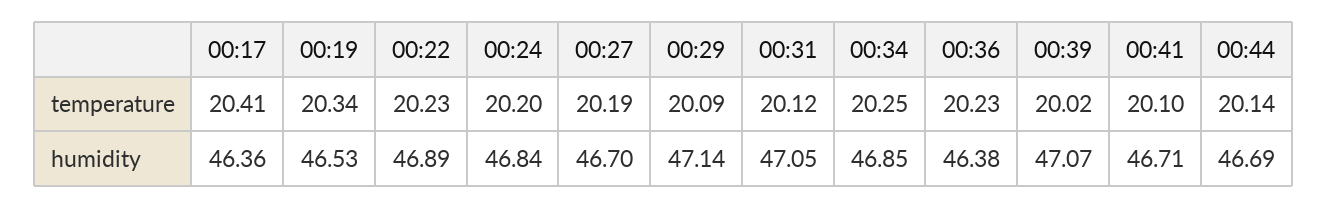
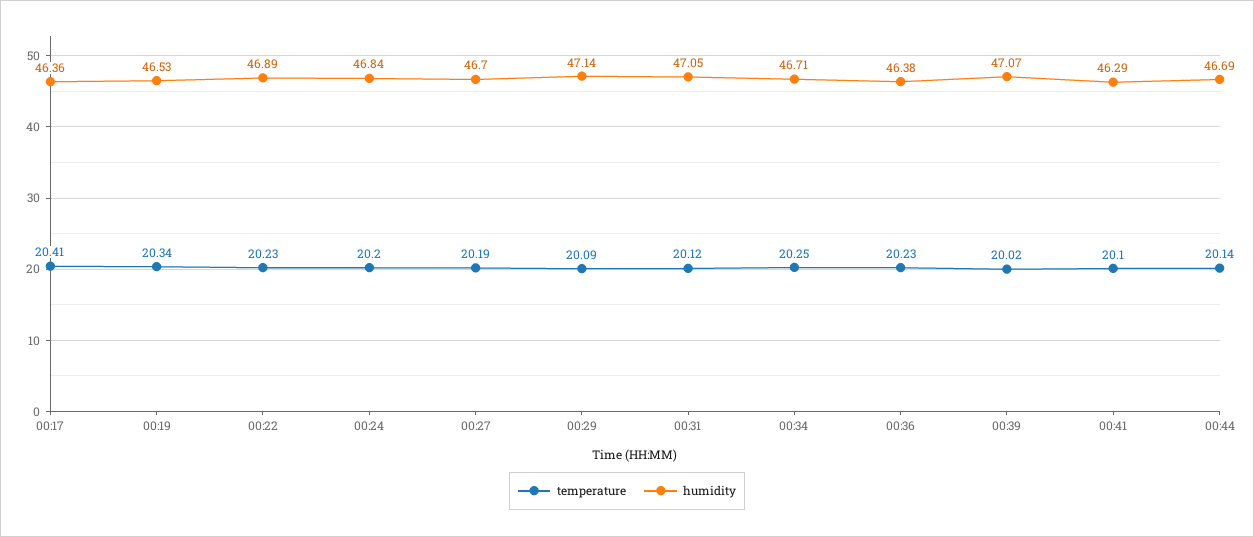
  {
    "temperature": {
      "00:17": 20.41,
      "00:19": 20.34,
      "00:22": 20.23,
      "00:24": 20.2,
      "00:27": 20.19,
      "00:29": 20.09,
      "00:31": 20.12,
      "00:34": 20.25,
      "00:36": 20.23,
      "00:39": 20.02,
      "00:41": 20.1,
      "00:44": 20.14
    },
    "humidity": {
      "00:17": 46.36,
      "00:19": 46.53,
      "00:22": 46.89,
      "00:24": 46.84,
      "00:27": 46.7,
      "00:29": 47.14,
      "00:31": 47.05,
-     "00:34": 46.85,
+     "00:34": 46.71,
      "00:36": 46.38,
      "00:39": 47.07,
-     "00:41": 46.71,
+     "00:41": 46.29,
      "00:44": 46.69
    }
  }

